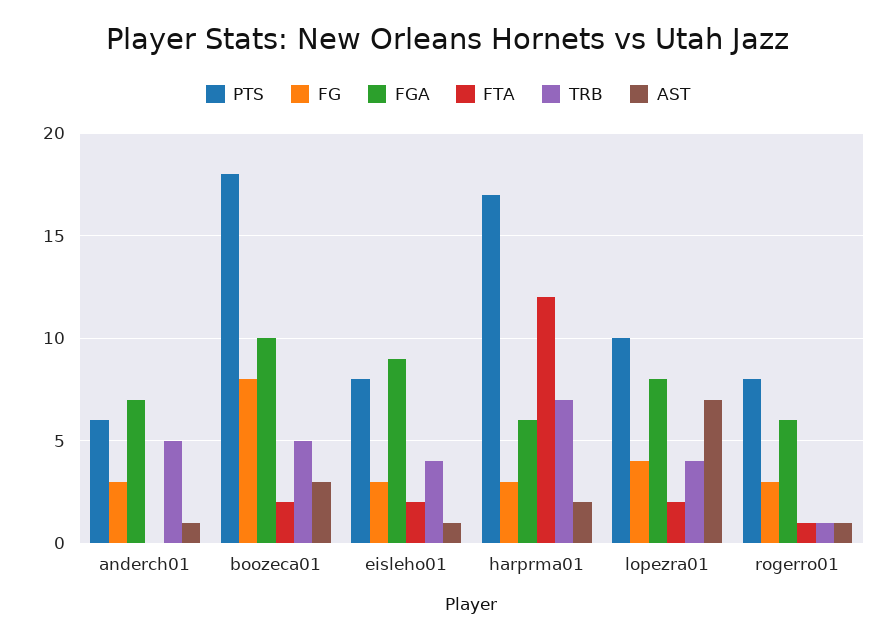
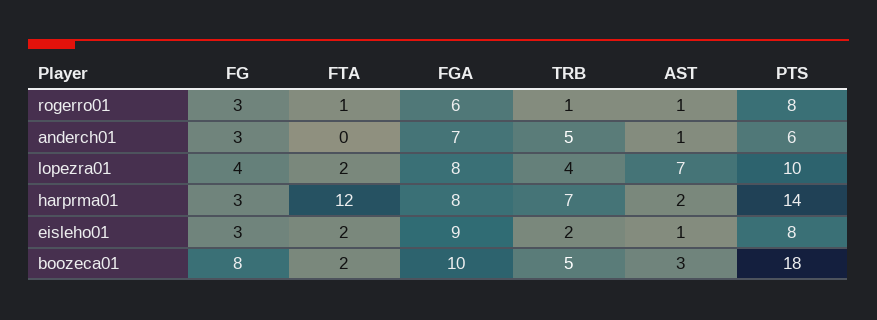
  {
    "PTS": {
      "anderch01": 6,
      "boozeca01": 18,
      "eisleho01": 8,
-     "harprma01": 17,
+     "harprma01": 14,
      "lopezra01": 10,
      "rogerro01": 8
    },
    "FG": {
      "anderch01": 3,
      "boozeca01": 8,
      "eisleho01": 3,
      "harprma01": 3,
      "lopezra01": 4,
      "rogerro01": 3
    },
    "FGA": {
      "anderch01": 7,
      "boozeca01": 10,
      "eisleho01": 9,
-     "harprma01": 6,
+     "harprma01": 8,
      "lopezra01": 8,
      "rogerro01": 6
    },
    "FTA": {
      "anderch01": 0,
      "boozeca01": 2,
      "eisleho01": 2,
      "harprma01": 12,
      "lopezra01": 2,
      "rogerro01": 1
    },
    "TRB": {
      "anderch01": 5,
      "boozeca01": 5,
-     "eisleho01": 4,
+     "eisleho01": 2,
      "harprma01": 7,
      "lopezra01": 4,
      "rogerro01": 1
    },
    "AST": {
      "anderch01": 1,
      "boozeca01": 3,
      "eisleho01": 1,
      "harprma01": 2,
      "lopezra01": 7,
      "rogerro01": 1
    }
  }

